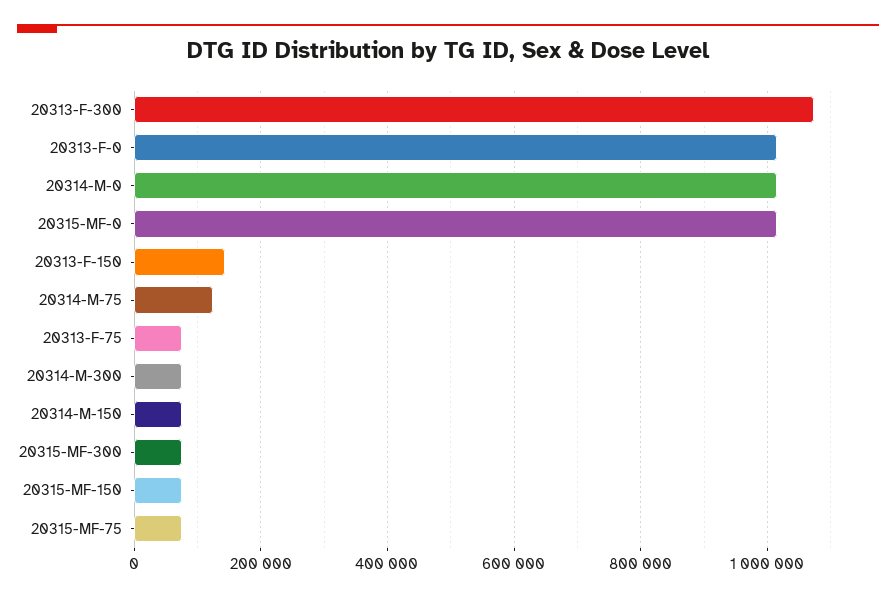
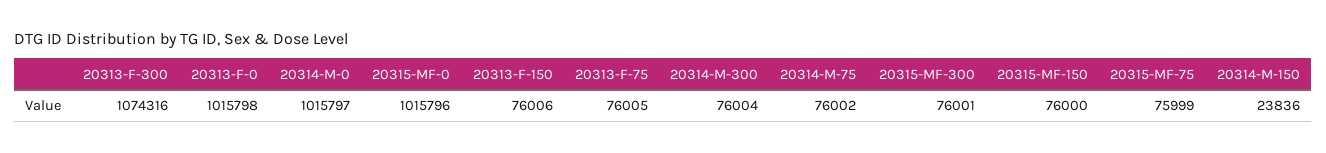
  {
    "20313-F-300": 1074316,
    "20313-F-0": 1015798,
    "20314-M-0": 1015797,
    "20315-MF-0": 1015796,
-   "20313-F-150": 140000,
+   "20313-F-150": 76006,
-   "20314-M-75": 120000,
+   "20314-M-75": 76002,
    "20313-F-75": 76005,
    "20314-M-300": 76004,
-   "20314-M-150": 80000,
+   "20314-M-150": 23836,
    "20315-MF-300": 76001,
    "20315-MF-150": 76000,
    "20315-MF-75": 75999
  }

